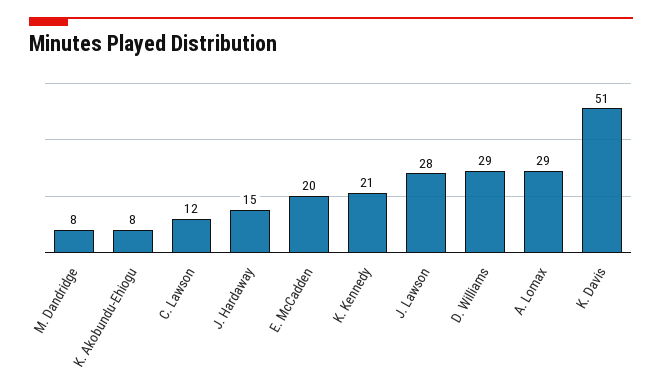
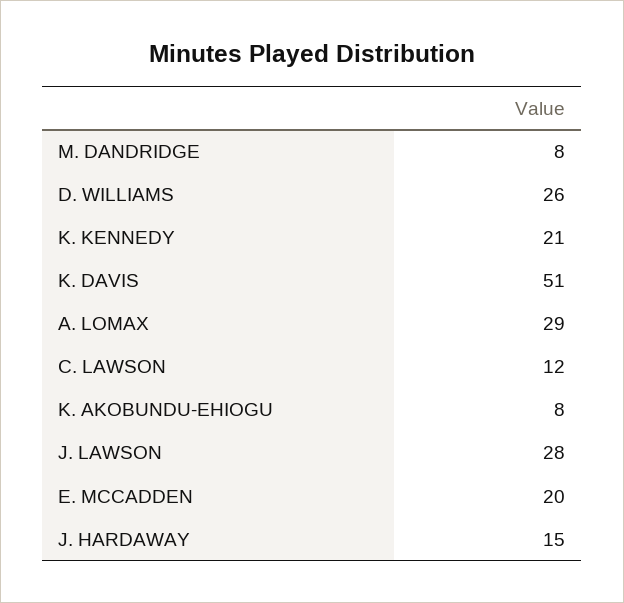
  {
    "M. Dandridge": 8,
    "K. Akobundu-Ehiogu": 8,
    "C. Lawson": 12,
    "J. Hardaway": 15,
    "E. McCadden": 20,
    "K. Kennedy": 21,
    "J. Lawson": 28,
-   "D. Williams": 29,
+   "D. Williams": 26,
    "A. Lomax": 29,
    "K. Davis": 51
  }

